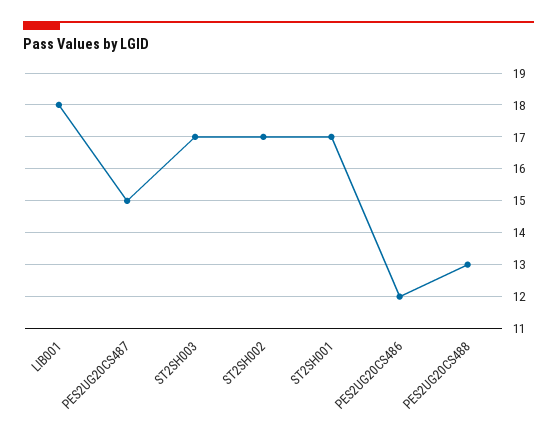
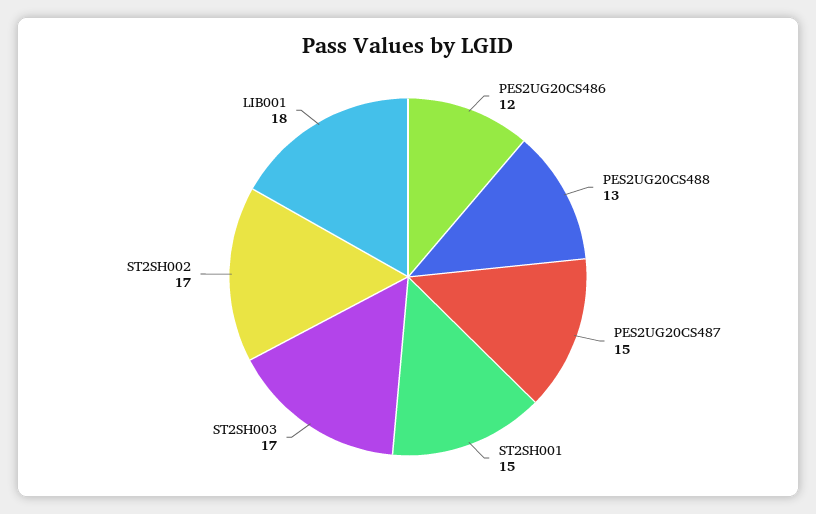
  {
    "LIB001": 18,
    "PES2UG20CS487": 15,
    "ST2SH003": 17,
    "ST2SH002": 17,
-   "ST2SH001": 17,
+   "ST2SH001": 15,
    "PES2UG20CS486": 12,
    "PES2UG20CS488": 13
  }

